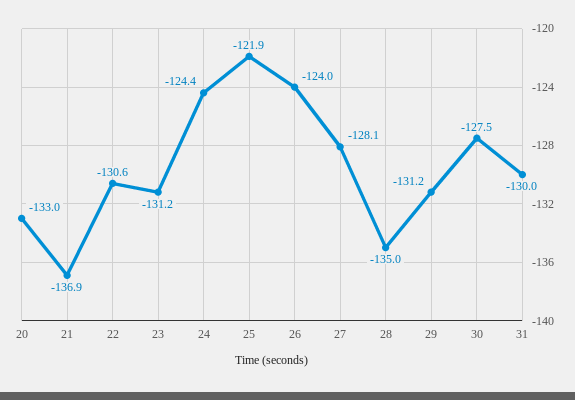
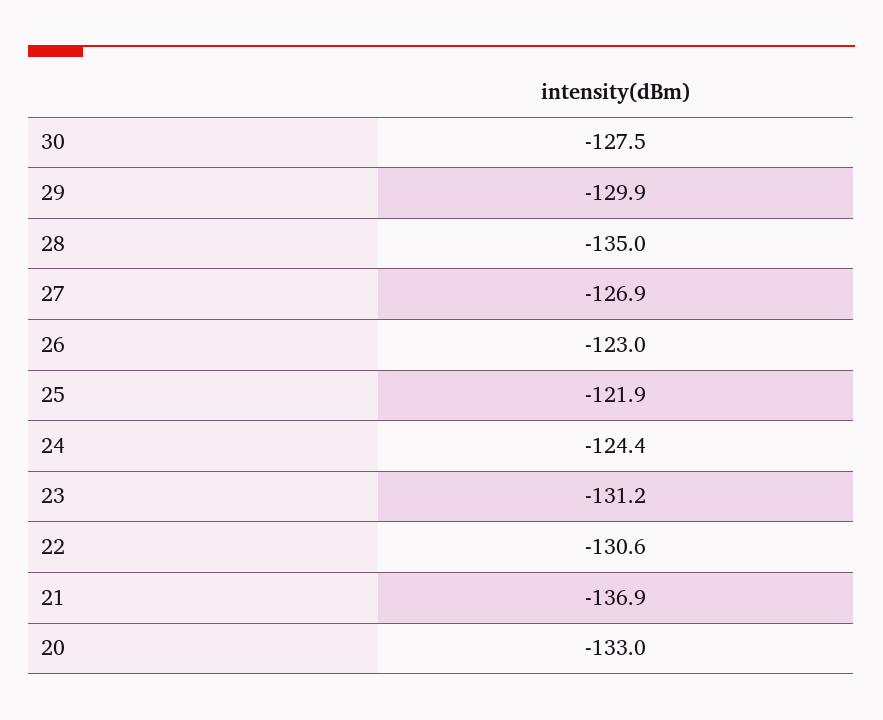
  {
    "20": -133,
    "21": -136.9,
    "22": -130.6,
    "23": -131.2,
    "24": -124.4,
    "25": -121.9,
-   "26": -124,
+   "26": -123,
-   "27": -128.1,
+   "27": -126.9,
    "28": -135,
-   "29": -131.2,
+   "29": -129.9,
-   "30": -127.5,
+   "30": -127.5
-   "31": -130
  }

